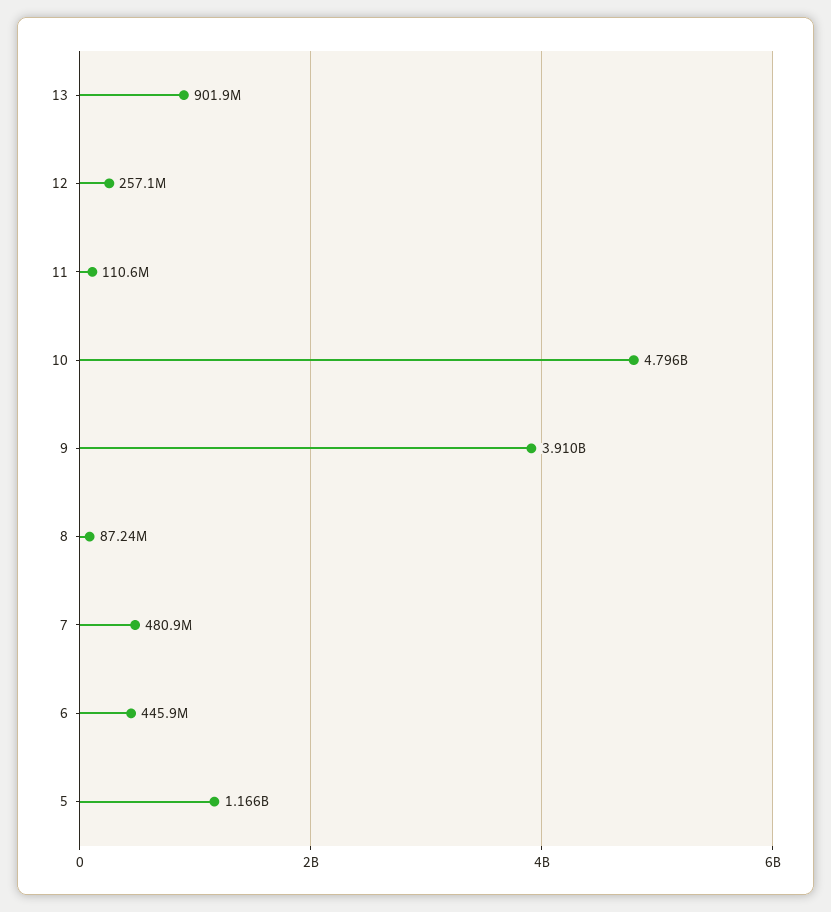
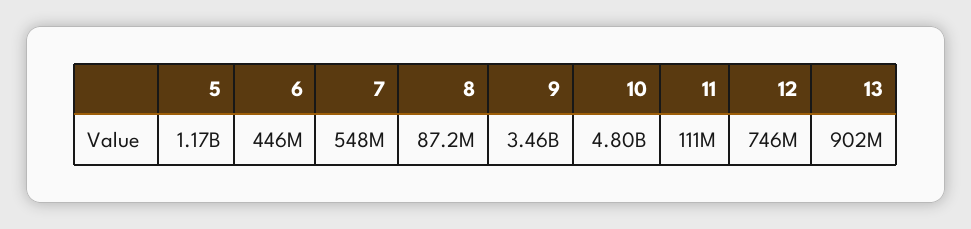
  {
    "13": 901900000,
-   "12": 257100000,
+   "12": 746000000,
    "11": 110600000,
    "10": 4796000000,
-   "9": 3910000000,
+   "9": 3460000000,
    "8": 87240000,
-   "7": 480900000,
+   "7": 548000000,
    "6": 445900000,
    "5": 1166000000
  }

